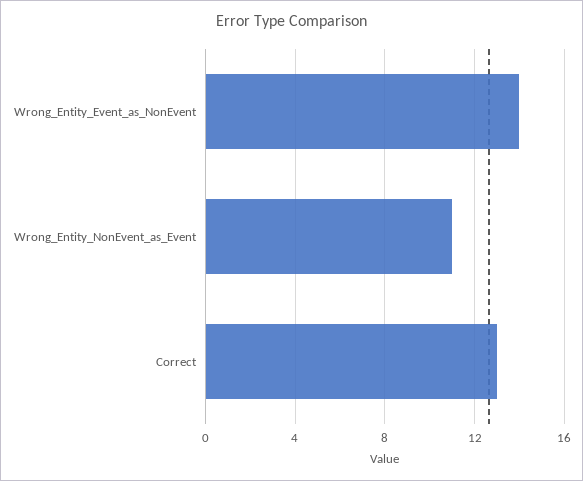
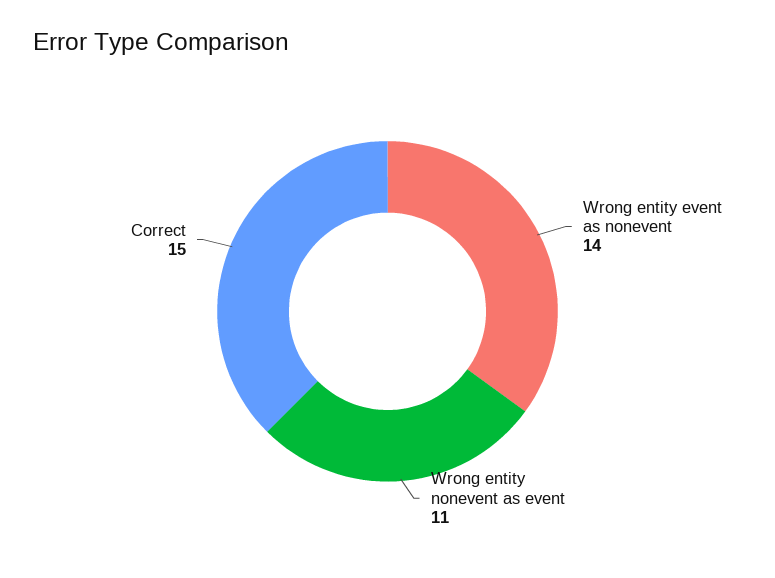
  {
    "Wrong_Entity_Event_as_NonEvent": 14,
    "Wrong_Entity_NonEvent_as_Event": 11,
-   "Correct": 13
+   "Correct": 15
  }

